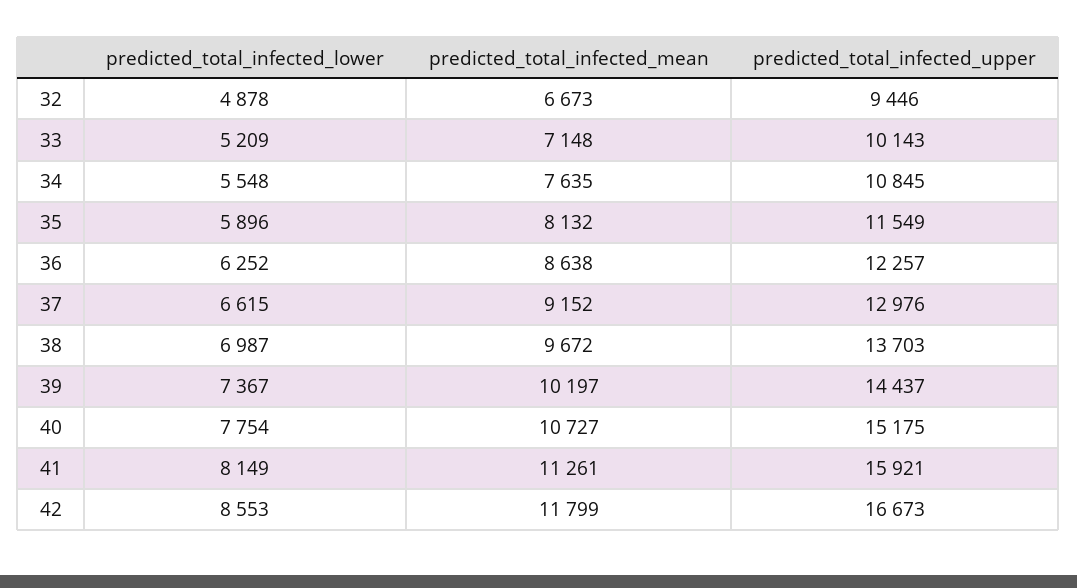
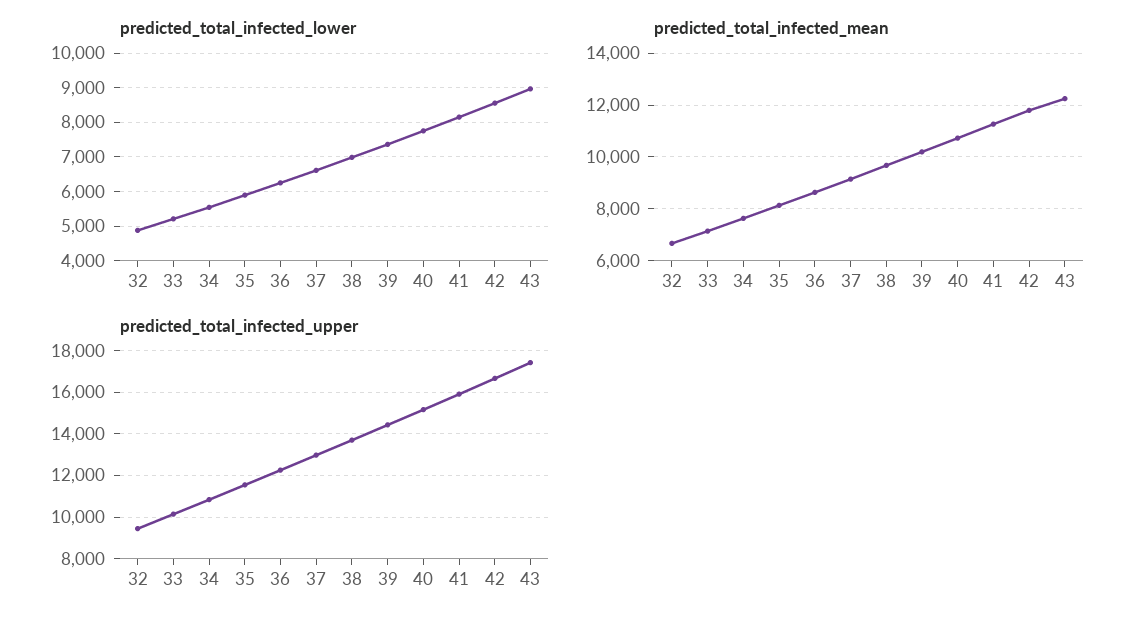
  {
    "predicted_total_infected_lower": {
      "32": 4878,
      "33": 5209,
      "34": 5548,
      "35": 5896,
      "36": 6252,
      "37": 6615,
      "38": 6987,
      "39": 7367,
      "40": 7754,
      "41": 8149,
-     "42": 8553
+     "42": 8553,
+     "43": 9000
    },
    "predicted_total_infected_mean": {
      "32": 6673,
      "33": 7148,
      "34": 7635,
      "35": 8132,
      "36": 8638,
      "37": 9152,
      "38": 9672,
      "39": 10197,
      "40": 10727,
      "41": 11261,
-     "42": 11799
+     "42": 11799,
+     "43": 12250
    },
    "predicted_total_infected_upper": {
      "32": 9446,
      "33": 10143,
      "34": 10845,
      "35": 11549,
      "36": 12257,
      "37": 12976,
      "38": 13703,
      "39": 14437,
      "40": 15175,
      "41": 15921,
-     "42": 16673
+     "42": 16673,
+     "43": 17500
    }
  }

